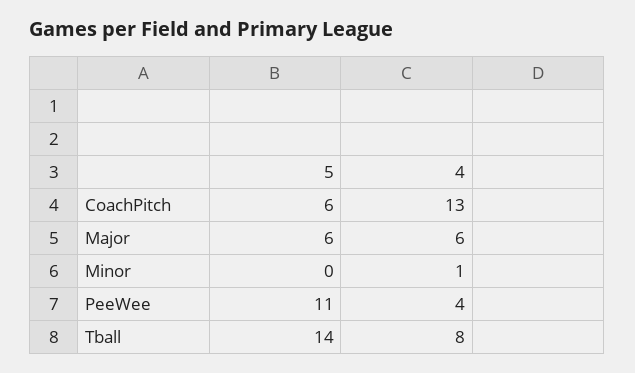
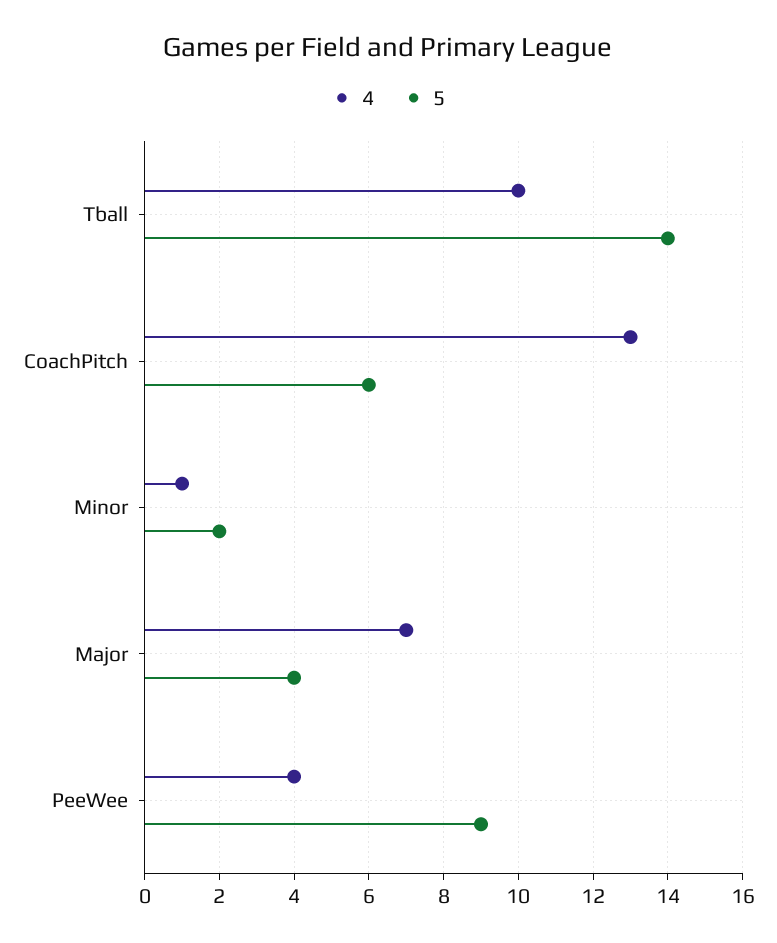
  {
    "5": {
      "CoachPitch": 6,
-     "Major": 6,
+     "Major": 4,
-     "Minor": 0,
+     "Minor": 2,
-     "PeeWee": 11,
+     "PeeWee": 9,
      "Tball": 14
    },
    "4": {
      "CoachPitch": 13,
-     "Major": 6,
+     "Major": 7,
      "Minor": 1,
      "PeeWee": 4,
-     "Tball": 8
+     "Tball": 10
    }
  }

